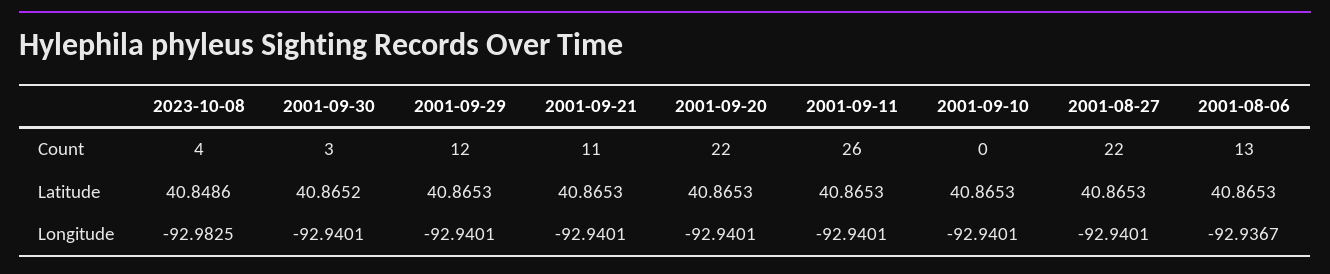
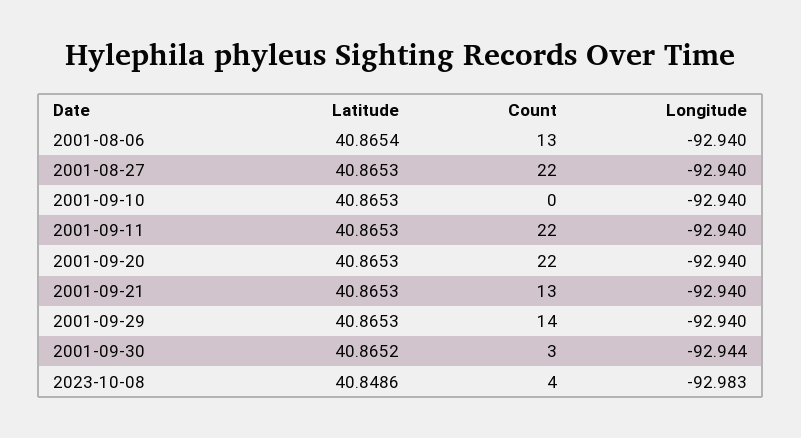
  {
    "2023-10-08": {
      "Count": 4,
      "Latitude": 40.8486,
      "Longitude": -92.9825
    },
    "2001-09-30": {
      "Count": 3,
      "Latitude": 40.8652,
-     "Longitude": -92.9401
+     "Longitude": -92.944
    },
    "2001-09-29": {
-     "Count": 12,
+     "Count": 14,
      "Latitude": 40.8653,
      "Longitude": -92.9401
    },
    "2001-09-21": {
-     "Count": 11,
+     "Count": 13,
      "Latitude": 40.8653,
      "Longitude": -92.9401
    },
    "2001-09-20": {
      "Count": 22,
      "Latitude": 40.8653,
      "Longitude": -92.9401
    },
    "2001-09-11": {
-     "Count": 26,
+     "Count": 22,
      "Latitude": 40.8653,
      "Longitude": -92.9401
    },
    "2001-09-10": {
      "Count": 0,
      "Latitude": 40.8653,
      "Longitude": -92.9401
    },
    "2001-08-27": {
      "Count": 22,
      "Latitude": 40.8653,
      "Longitude": -92.9401
    },
    "2001-08-06": {
      "Count": 13,
-     "Latitude": 40.8653,
+     "Latitude": 40.8654,
-     "Longitude": -92.9367
+     "Longitude": -92.94
    }
  }

